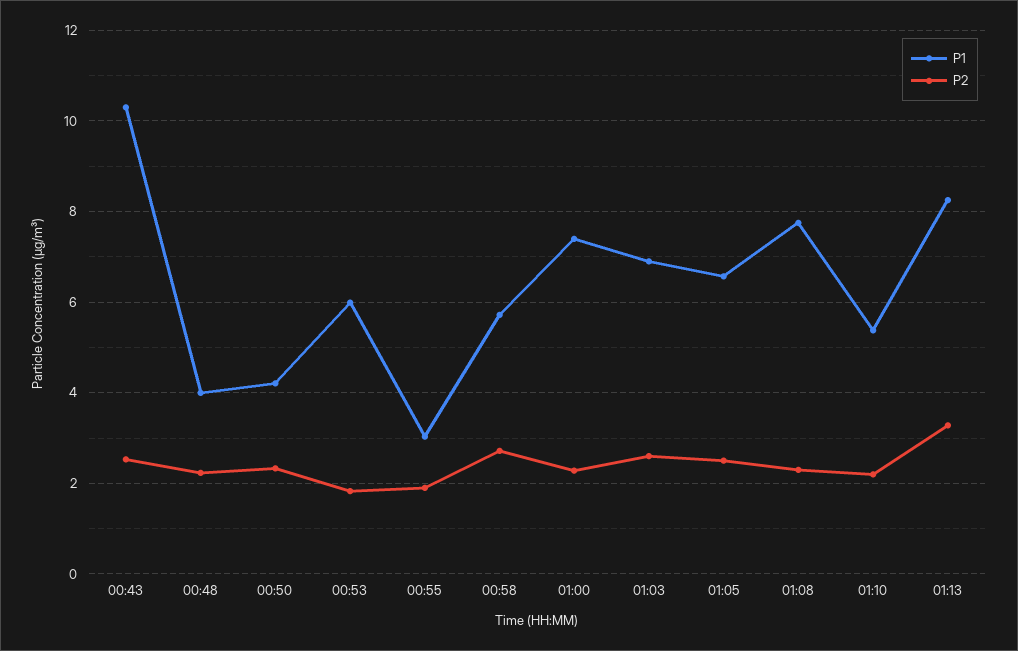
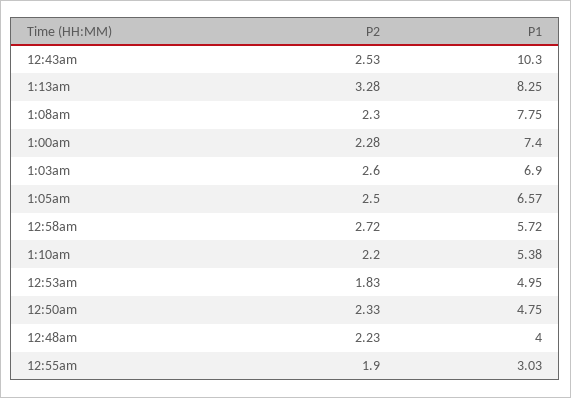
  {
    "P1": {
      "00:43": 10.3,
      "00:48": 4,
-     "00:50": 4.2,
+     "00:50": 4.75,
-     "00:53": 6,
+     "00:53": 4.95,
      "00:55": 3.03,
      "00:58": 5.72,
      "01:00": 7.4,
      "01:03": 6.9,
      "01:05": 6.57,
      "01:08": 7.75,
      "01:10": 5.38,
      "01:13": 8.25
    },
    "P2": {
      "00:43": 2.53,
      "00:48": 2.23,
      "00:50": 2.33,
      "00:53": 1.83,
      "00:55": 1.9,
      "00:58": 2.72,
      "01:00": 2.28,
      "01:03": 2.6,
      "01:05": 2.5,
      "01:08": 2.3,
      "01:10": 2.2,
      "01:13": 3.28
    }
  }

